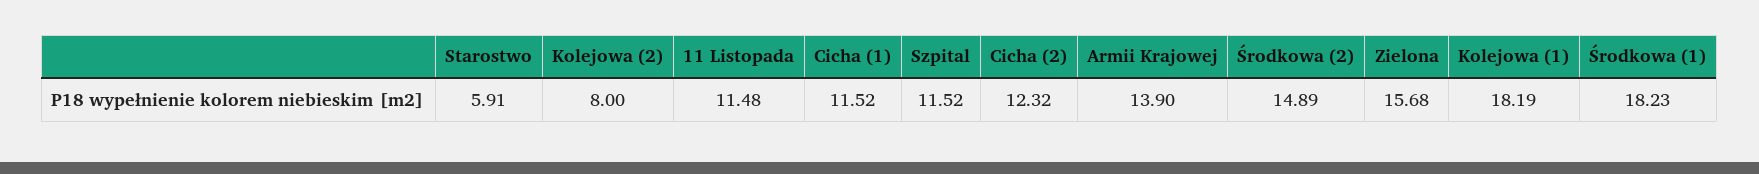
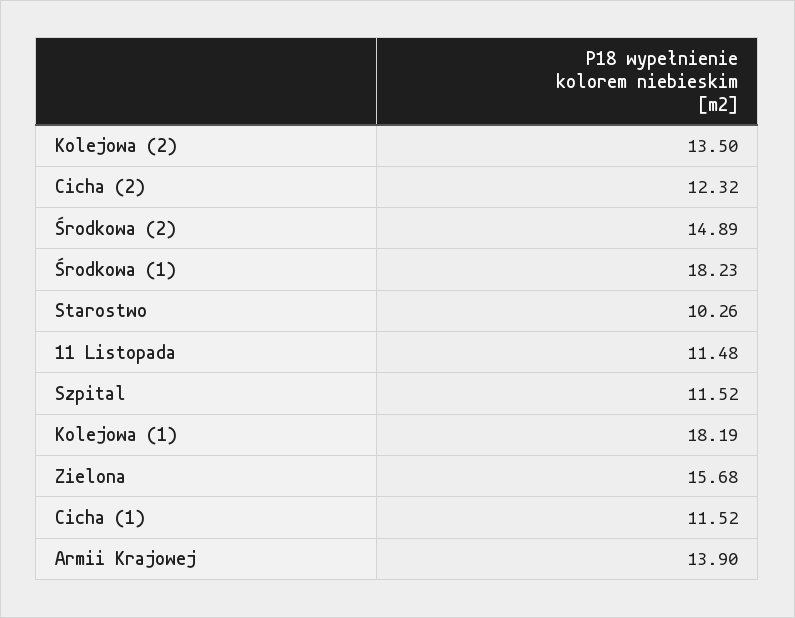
  {
-   "Starostwo": 5.91,
+   "Starostwo": 10.26,
-   "Kolejowa (2)": 8,
+   "Kolejowa (2)": 13.5,
    "11 Listopada": 11.48,
    "Cicha (1)": 11.52,
    "Szpital": 11.52,
    "Cicha (2)": 12.32,
    "Armii Krajowej": 13.9,
    "Środkowa (2)": 14.89,
    "Zielona": 15.68,
    "Kolejowa (1)": 18.19,
    "Środkowa (1)": 18.23
  }

